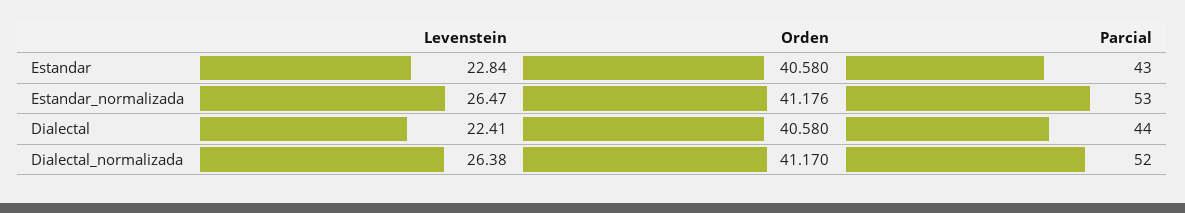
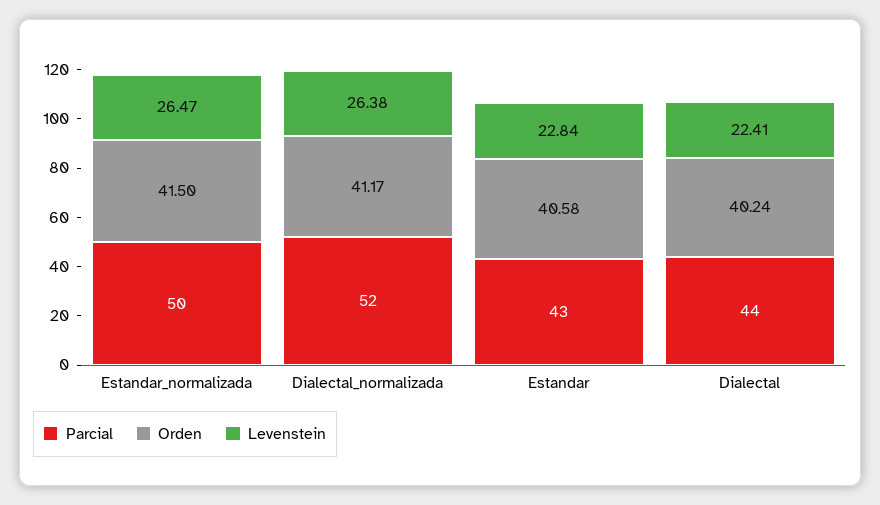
  {
    "Levenstein": {
      "Estandar": 22.84,
      "Estandar_normalizada": 26.47,
      "Dialectal": 22.41,
      "Dialectal_normalizada": 26.38
    },
    "Orden": {
      "Estandar": 40.58,
-     "Estandar_normalizada": 41.176,
+     "Estandar_normalizada": 41.5,
-     "Dialectal": 40.58,
+     "Dialectal": 40.24,
      "Dialectal_normalizada": 41.17
    },
    "Parcial": {
      "Estandar": 43,
-     "Estandar_normalizada": 53,
+     "Estandar_normalizada": 50,
      "Dialectal": 44,
      "Dialectal_normalizada": 52
    }
  }

